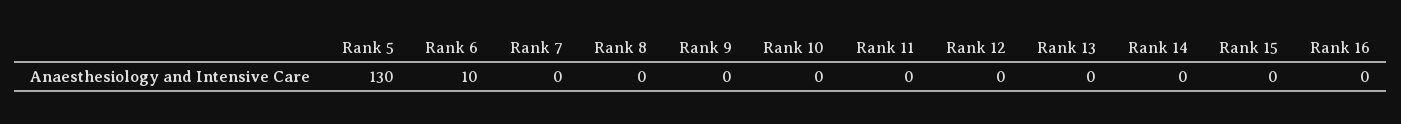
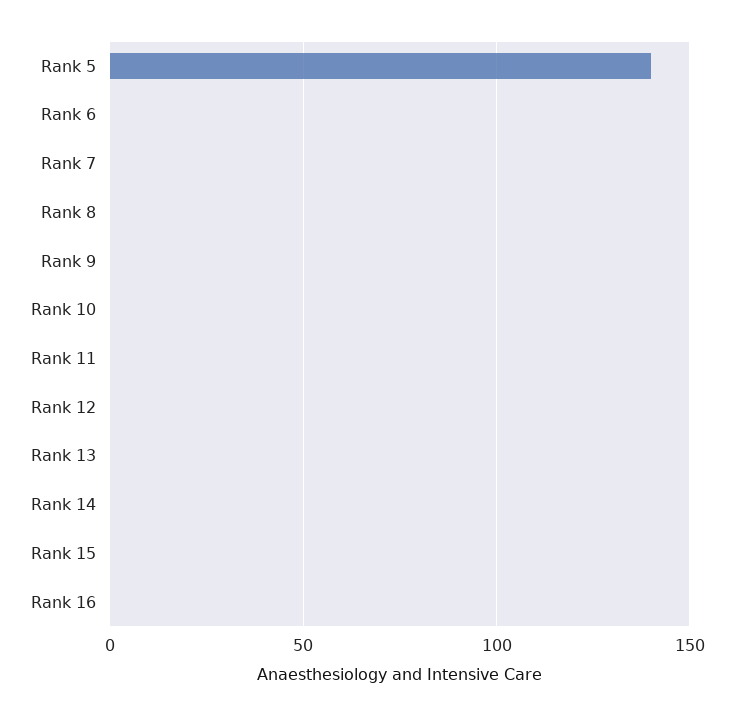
  {
-   "Rank 5": 130,
+   "Rank 5": 140,
-   "Rank 6": 10,
+   "Rank 6": 0,
    "Rank 7": 0,
    "Rank 8": 0,
    "Rank 9": 0,
    "Rank 10": 0,
    "Rank 11": 0,
    "Rank 12": 0,
    "Rank 13": 0,
    "Rank 14": 0,
    "Rank 15": 0,
    "Rank 16": 0
  }

